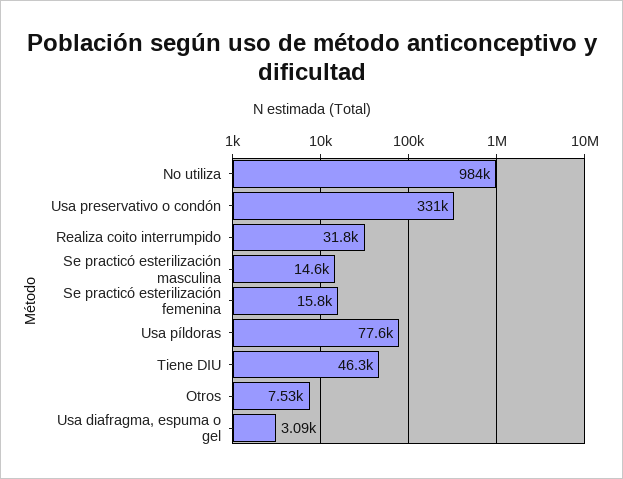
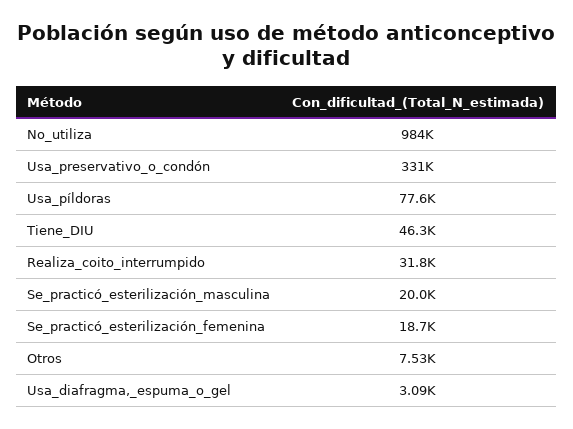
  {
    "No utiliza": 984000,
    "Usa preservativo o condón": 331000,
    "Realiza coito interrumpido": 31800,
-   "Se practicó esterilización masculina": 14600,
+   "Se practicó esterilización masculina": 20000,
-   "Se practicó esterilización femenina": 15800,
+   "Se practicó esterilización femenina": 18700,
    "Usa píldoras": 77600,
    "Tiene DIU": 46300,
    "Otros": 7530,
    "Usa diafragma, espuma o gel": 3090
  }

